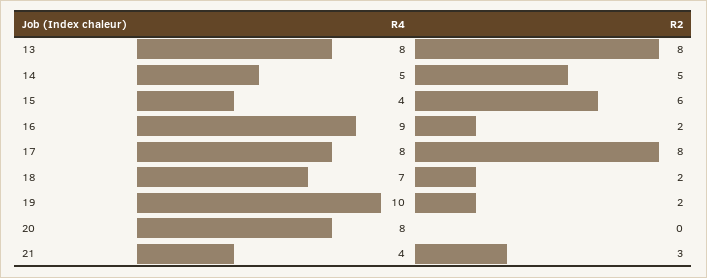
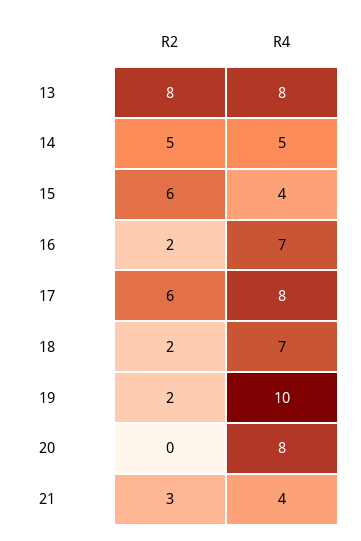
  {
    "R4": {
      "13": 8,
      "14": 5,
      "15": 4,
-     "16": 9,
+     "16": 7,
      "17": 8,
      "18": 7,
      "19": 10,
      "20": 8,
      "21": 4
    },
    "R2": {
      "13": 8,
      "14": 5,
      "15": 6,
      "16": 2,
-     "17": 8,
+     "17": 6,
      "18": 2,
      "19": 2,
      "20": 0,
      "21": 3
    }
  }

